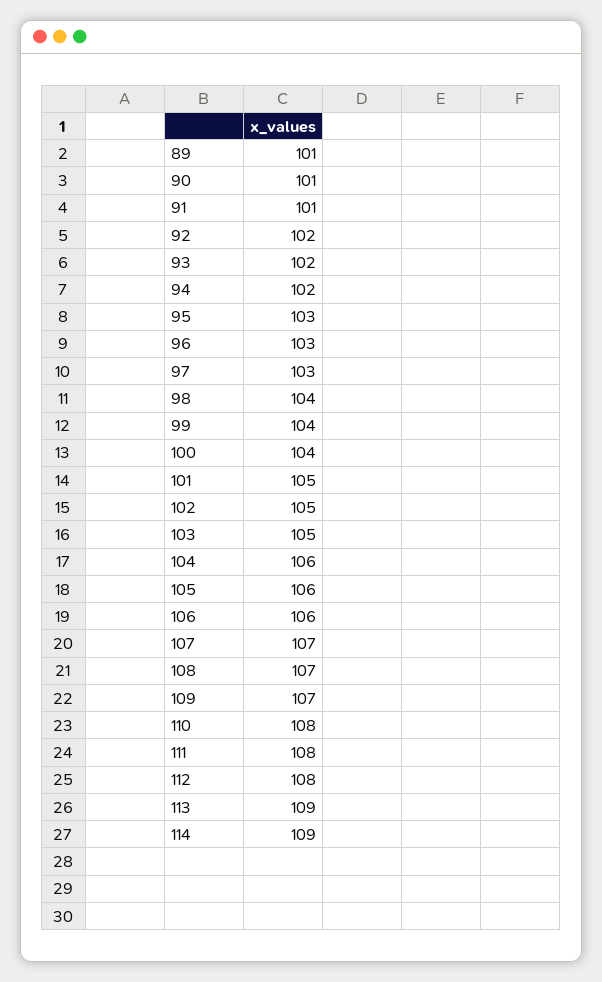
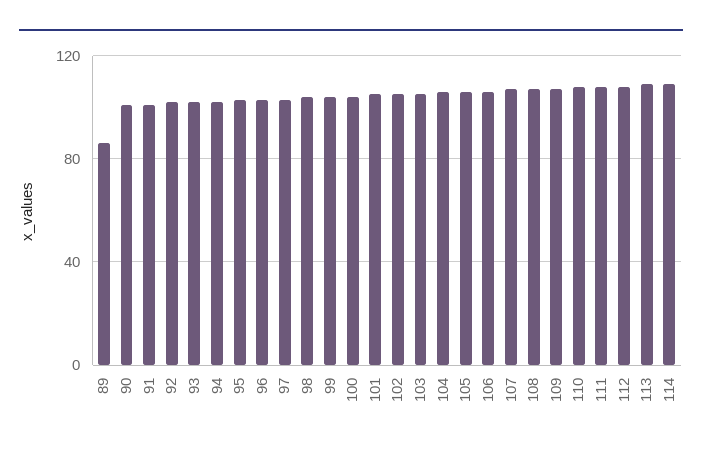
  {
-   "89": 101,
+   "89": 85,
    "90": 101,
    "91": 101,
    "92": 102,
    "93": 102,
    "94": 102,
    "95": 103,
    "96": 103,
    "97": 103,
    "98": 104,
    "99": 104,
    "100": 104,
    "101": 105,
    "102": 105,
    "103": 105,
    "104": 106,
    "105": 106,
    "106": 106,
    "107": 107,
    "108": 107,
    "109": 107,
    "110": 108,
    "111": 108,
    "112": 108,
    "113": 109,
    "114": 109
  }

